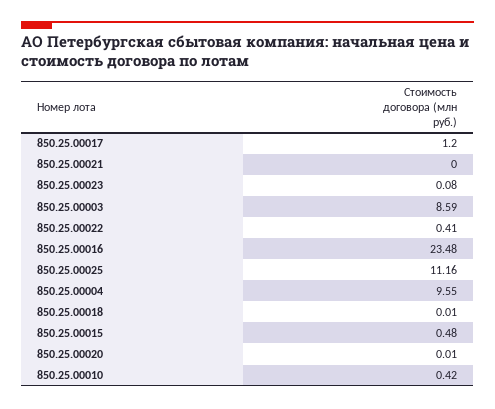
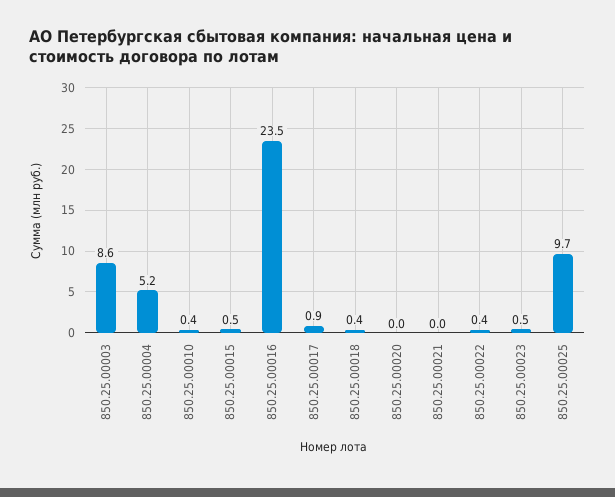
  {
-   "850.25.00017": 1.2,
+   "850.25.00017": 0.9,
    "850.25.00021": 0,
-   "850.25.00023": 0.08,
+   "850.25.00023": 0.5,
    "850.25.00003": 8.59,
    "850.25.00022": 0.41,
    "850.25.00016": 23.48,
-   "850.25.00025": 11.16,
+   "850.25.00025": 9.7,
-   "850.25.00004": 9.55,
+   "850.25.00004": 5.2,
-   "850.25.00018": 0.01,
+   "850.25.00018": 0.4,
    "850.25.00015": 0.48,
    "850.25.00020": 0.01,
    "850.25.00010": 0.42
  }

